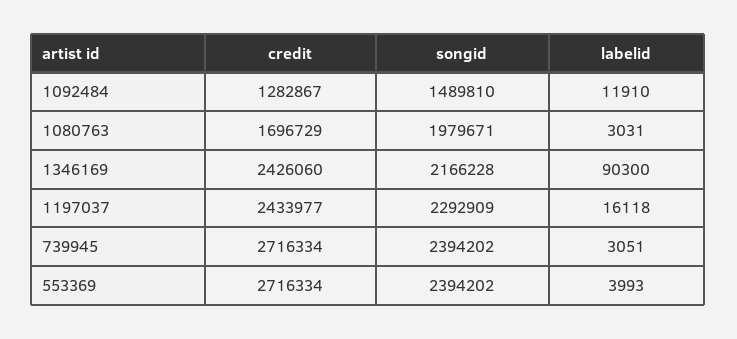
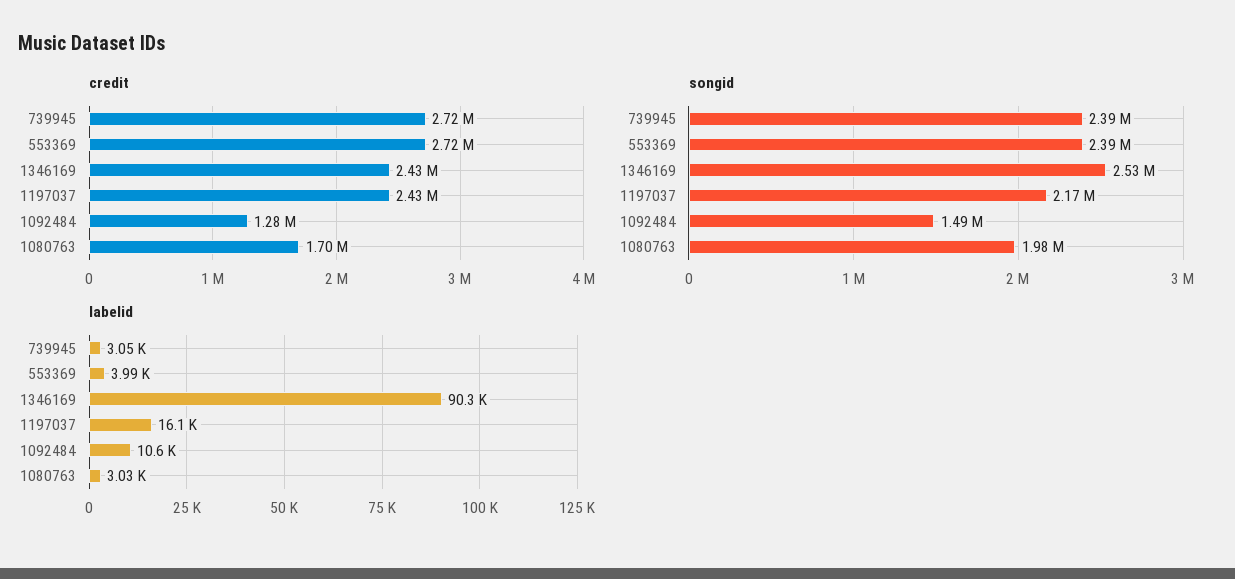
  {
    "credit": {
      "1092484": 1282867,
      "1080763": 1696729,
      "1346169": 2426060,
      "1197037": 2433977,
      "739945": 2716334,
      "553369": 2716334
    },
    "songid": {
      "1092484": 1489810,
      "1080763": 1979671,
-     "1346169": 2166228,
+     "1346169": 2530000,
-     "1197037": 2292909,
+     "1197037": 2170000,
      "739945": 2394202,
      "553369": 2394202
    },
    "labelid": {
-     "1092484": 11910,
+     "1092484": 10600,
      "1080763": 3031,
      "1346169": 90300,
      "1197037": 16118,
      "739945": 3051,
      "553369": 3993
    }
  }

